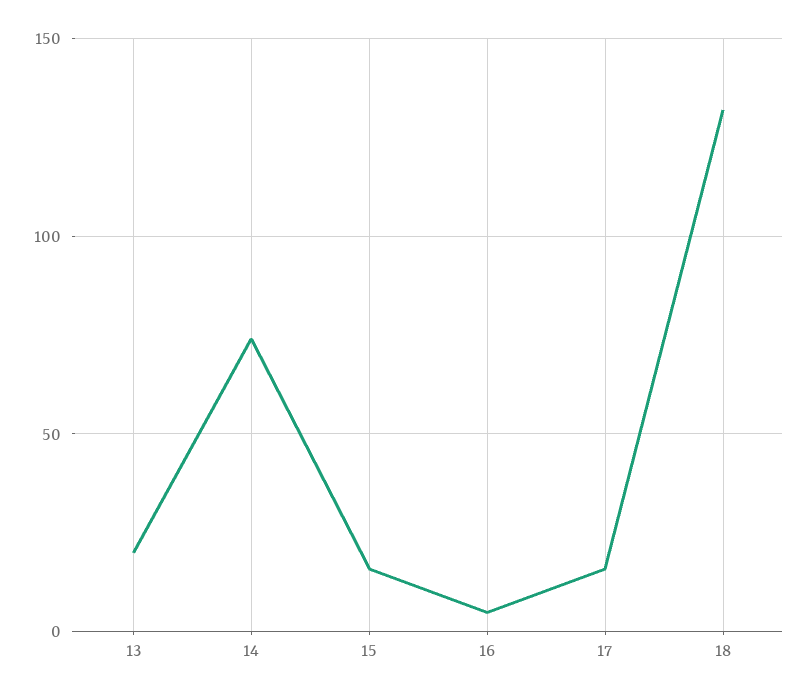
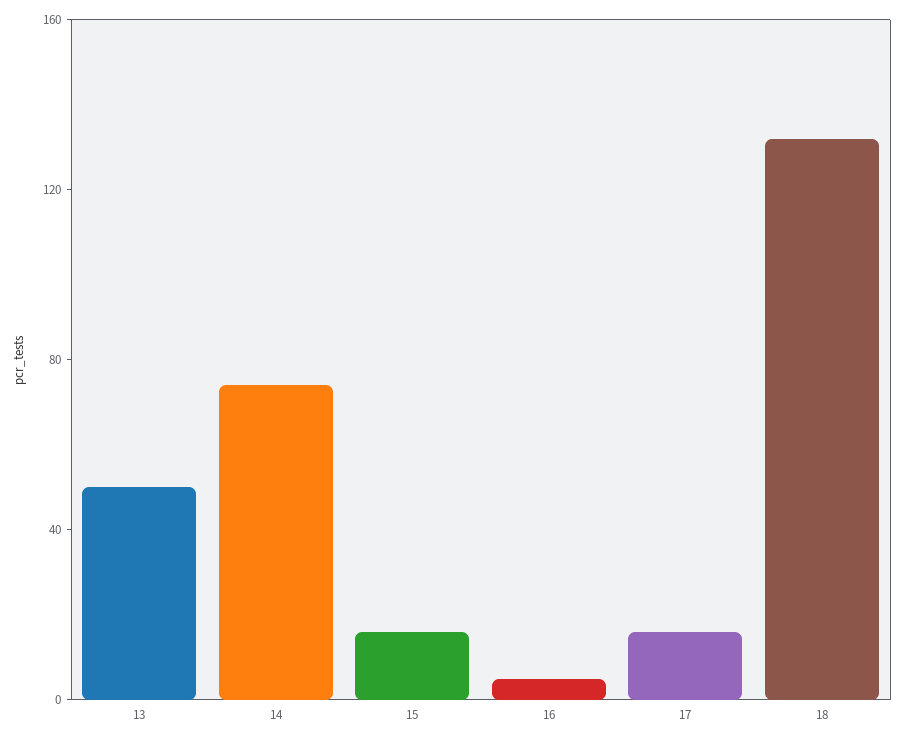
  {
-   "13": 20,
+   "13": 50,
    "14": 75,
    "15": 15,
    "16": 5,
    "17": 15,
    "18": 130
  }

